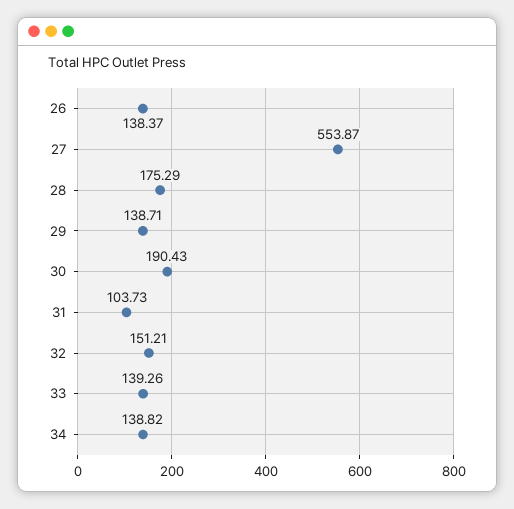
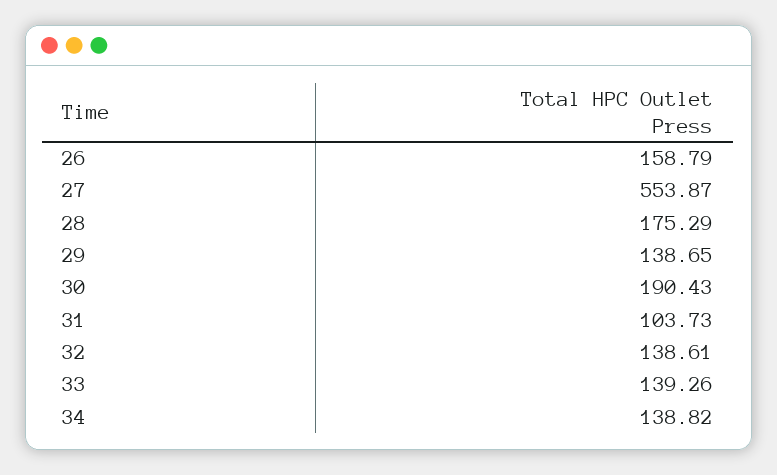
  {
-   "26": 138.37,
+   "26": 158.79,
    "27": 553.87,
    "28": 175.29,
-   "29": 138.71,
+   "29": 138.65,
    "30": 190.43,
    "31": 103.73,
-   "32": 151.21,
+   "32": 138.61,
    "33": 139.26,
    "34": 138.82
  }

